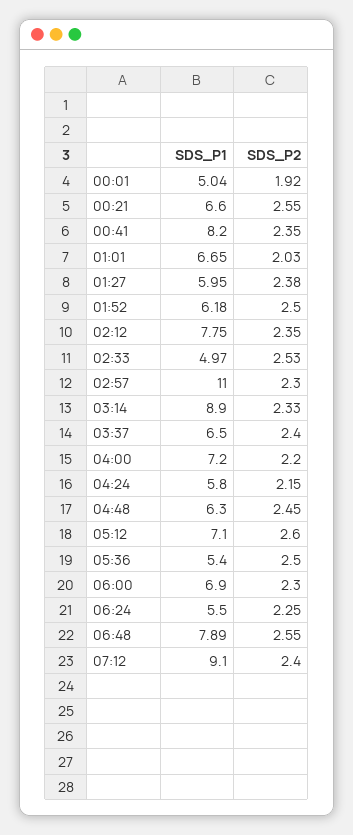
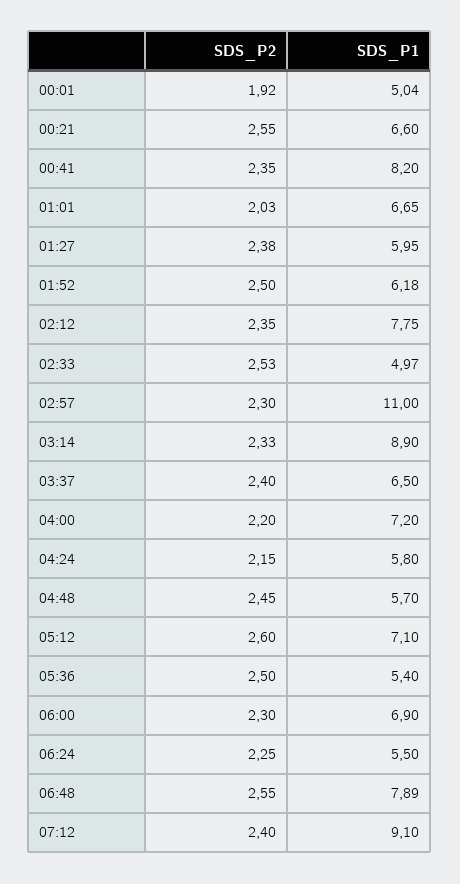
  {
    "SDS_P1": {
      "00:01": 5.04,
      "00:21": 6.6,
      "00:41": 8.2,
      "01:01": 6.65,
      "01:27": 5.95,
      "01:52": 6.18,
      "02:12": 7.75,
      "02:33": 4.97,
      "02:57": 11,
      "03:14": 8.9,
      "03:37": 6.5,
      "04:00": 7.2,
      "04:24": 5.8,
-     "04:48": 6.3,
+     "04:48": 5.7,
      "05:12": 7.1,
      "05:36": 5.4,
      "06:00": 6.9,
      "06:24": 5.5,
      "06:48": 7.89,
      "07:12": 9.1
    },
    "SDS_P2": {
      "00:01": 1.92,
      "00:21": 2.55,
      "00:41": 2.35,
      "01:01": 2.03,
      "01:27": 2.38,
      "01:52": 2.5,
      "02:12": 2.35,
      "02:33": 2.53,
      "02:57": 2.3,
      "03:14": 2.33,
      "03:37": 2.4,
      "04:00": 2.2,
      "04:24": 2.15,
      "04:48": 2.45,
      "05:12": 2.6,
      "05:36": 2.5,
      "06:00": 2.3,
      "06:24": 2.25,
      "06:48": 2.55,
      "07:12": 2.4
    }
  }

